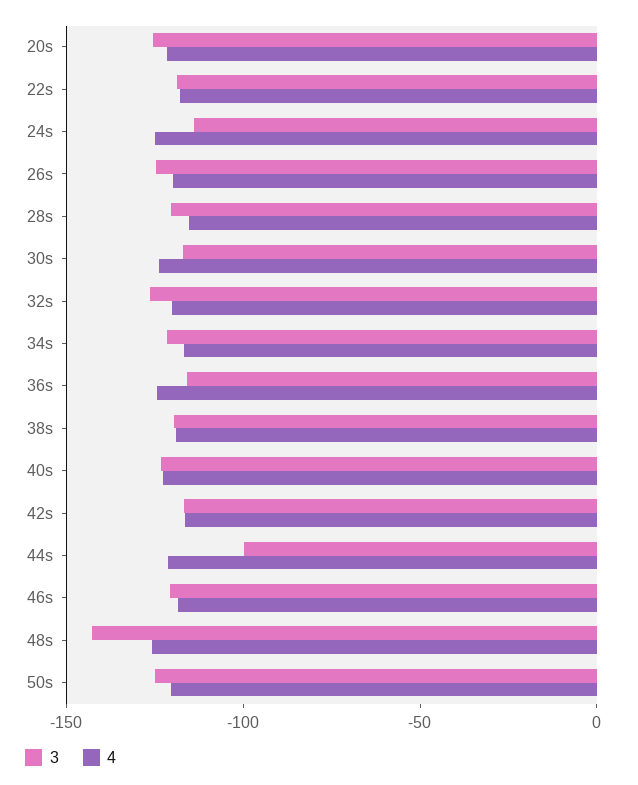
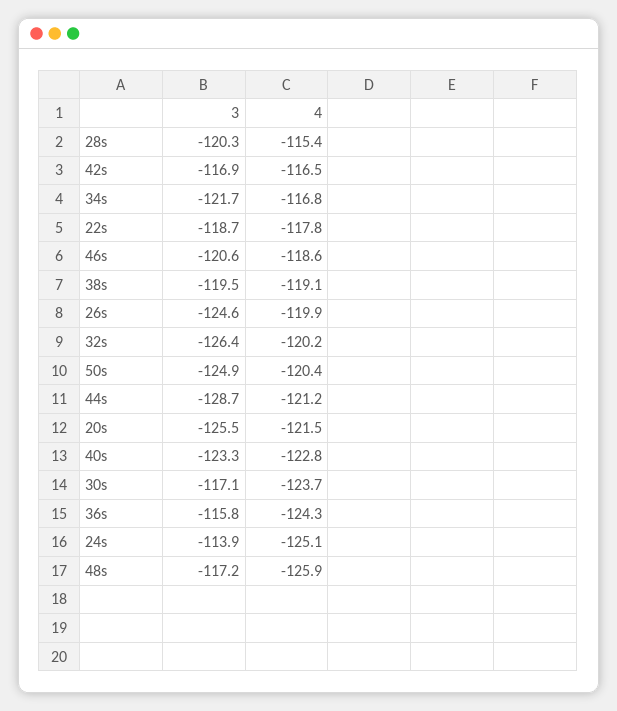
  {
    "3": {
      "20s": -125.5,
      "22s": -118.7,
      "24s": -113.9,
      "26s": -124.6,
      "28s": -120.3,
      "30s": -117.1,
      "32s": -126.4,
      "34s": -121.7,
      "36s": -115.8,
      "38s": -119.5,
      "40s": -123.3,
      "42s": -116.9,
-     "44s": -100,
+     "44s": -128.7,
      "46s": -120.6,
-     "48s": -140,
+     "48s": -117.2,
      "50s": -124.9
    },
    "4": {
      "20s": -121.5,
      "22s": -117.8,
      "24s": -125.1,
      "26s": -119.9,
      "28s": -115.4,
      "30s": -123.7,
      "32s": -120.2,
      "34s": -116.8,
      "36s": -124.3,
      "38s": -119.1,
      "40s": -122.8,
      "42s": -116.5,
      "44s": -121.2,
      "46s": -118.6,
      "48s": -125.9,
      "50s": -120.4
    }
  }

